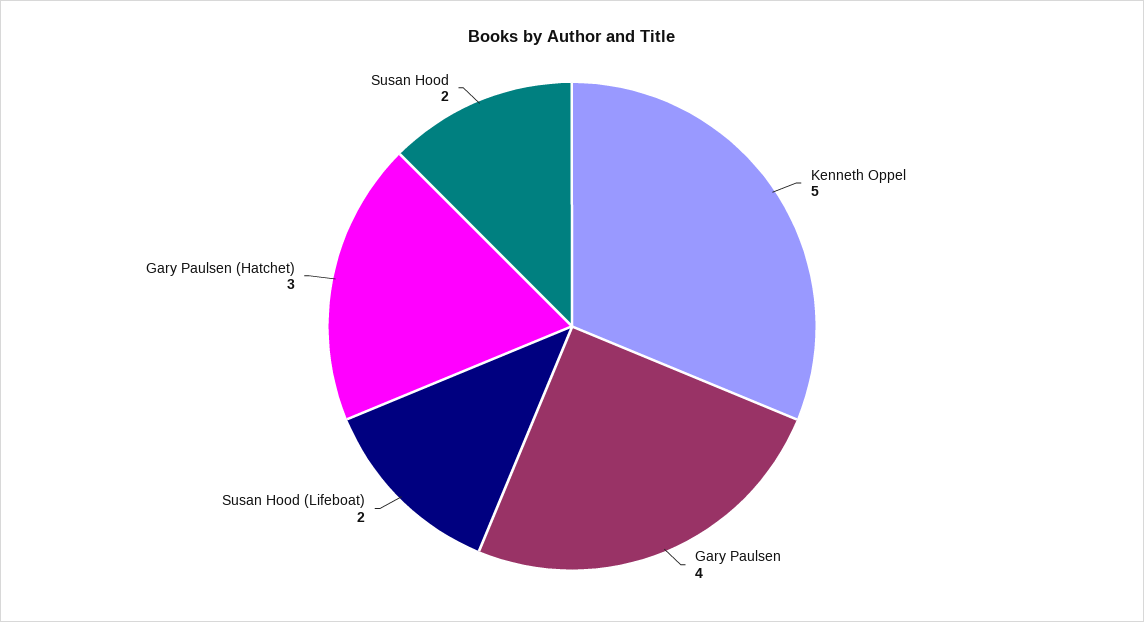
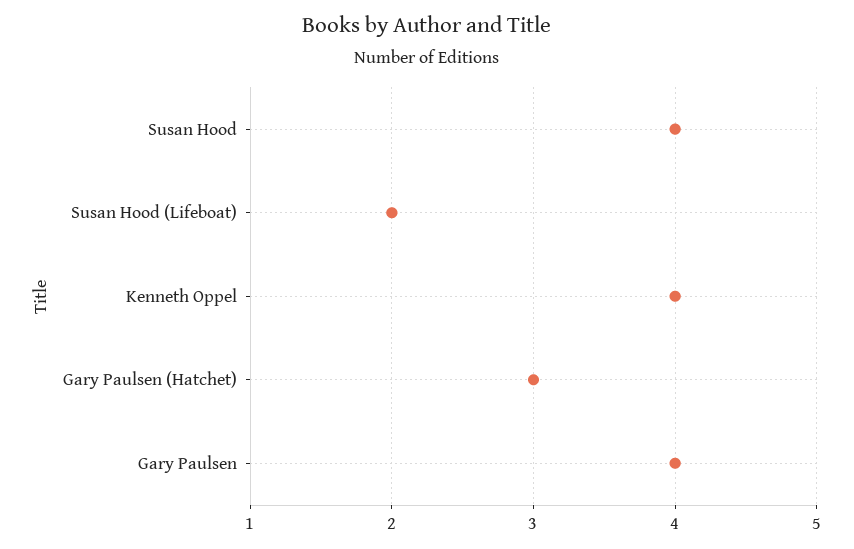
  {
-   "Kenneth Oppel": 5,
+   "Kenneth Oppel": 4,
    "Gary Paulsen": 4,
    "Susan Hood (Lifeboat)": 2,
    "Gary Paulsen (Hatchet)": 3,
-   "Susan Hood": 2
+   "Susan Hood": 4
  }

